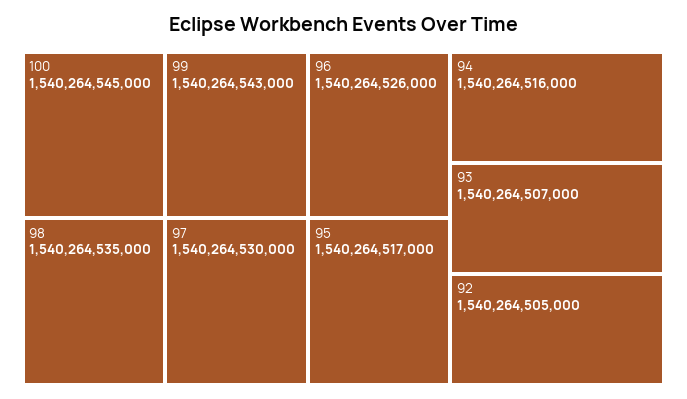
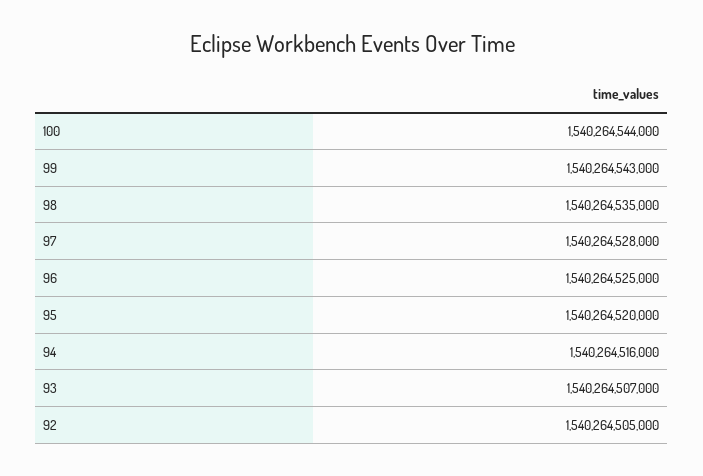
  {
-   "100": 1540264545000,
+   "100": 1540264544000,
    "99": 1540264543000,
    "98": 1540264535000,
-   "97": 1540264530000,
+   "97": 1540264528000,
-   "96": 1540264526000,
+   "96": 1540264525000,
-   "95": 1540264517000,
+   "95": 1540264520000,
    "94": 1540264516000,
    "93": 1540264507000,
    "92": 1540264505000
  }

